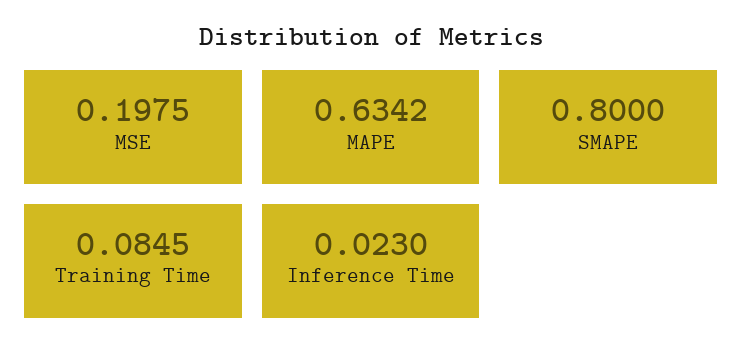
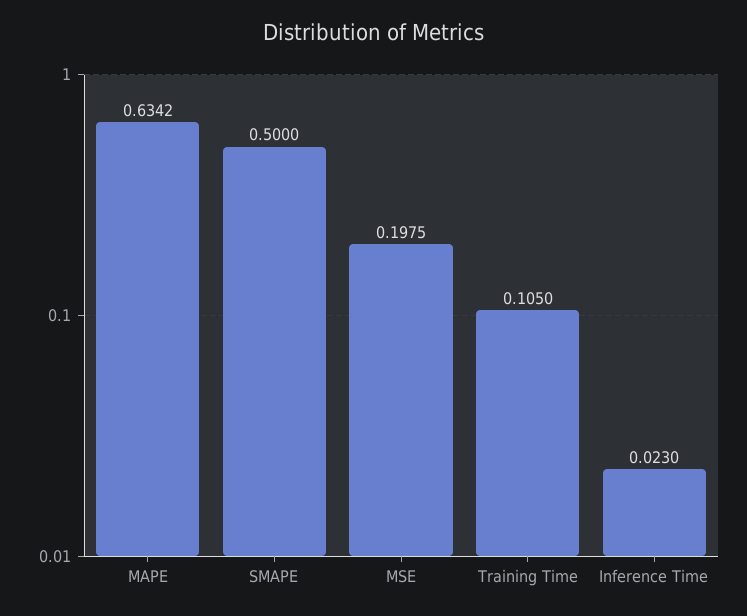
  {
    "MSE": 0.1975,
    "MAPE": 0.6342,
-   "SMAPE": 0.8,
+   "SMAPE": 0.5,
-   "Training Time": 0.0845,
+   "Training Time": 0.105,
    "Inference Time": 0.023
  }

